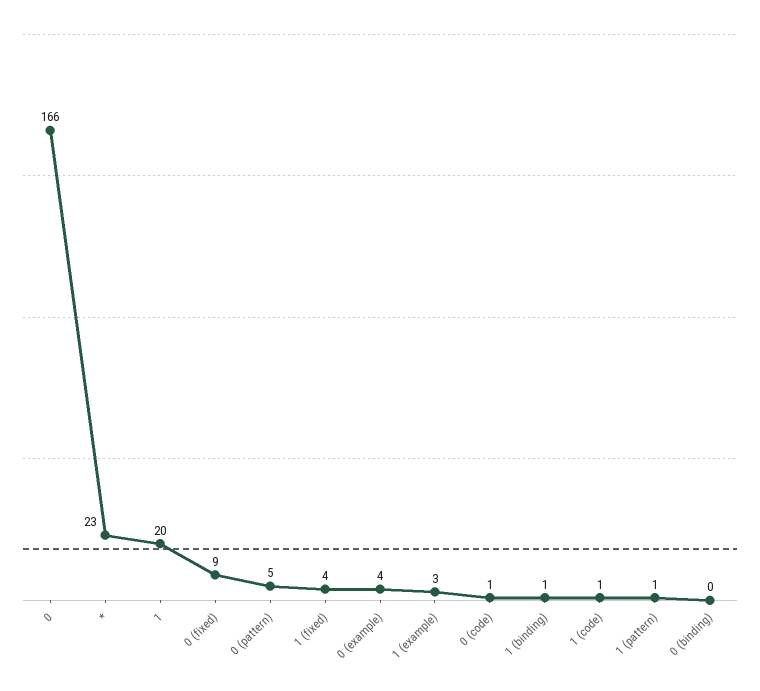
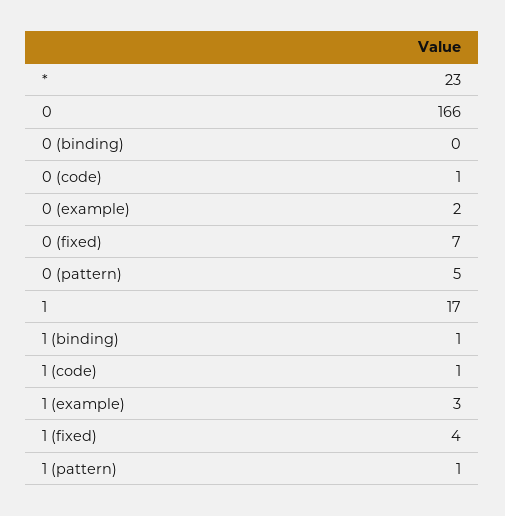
  {
    "0": 166,
    "*": 23,
-   "1": 20,
+   "1": 17,
-   "0 (fixed)": 9,
+   "0 (fixed)": 7,
    "0 (pattern)": 5,
    "1 (fixed)": 4,
-   "0 (example)": 4,
+   "0 (example)": 2,
    "1 (example)": 3,
    "0 (code)": 1,
    "1 (binding)": 1,
    "1 (code)": 1,
    "1 (pattern)": 1,
    "0 (binding)": 0
  }

